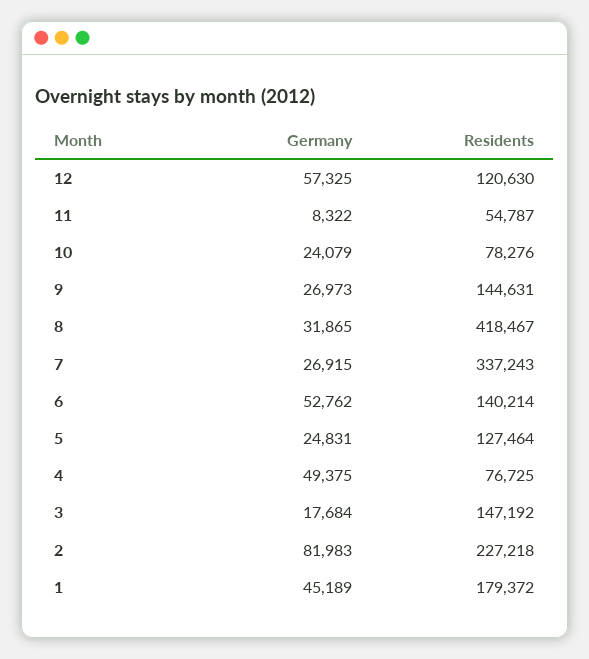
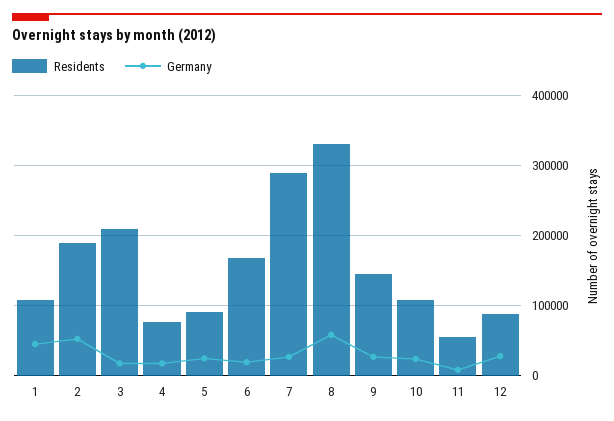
  {
    "Germany": {
-     "12": 57325,
+     "12": 30000,
      "11": 8322,
      "10": 24079,
      "9": 26973,
-     "8": 31865,
+     "8": 60000,
      "7": 26915,
-     "6": 52762,
+     "6": 20000,
      "5": 24831,
-     "4": 49375,
+     "4": 20000,
      "3": 17684,
-     "2": 81983,
+     "2": 50000,
      "1": 45189
    },
    "Residents": {
-     "12": 120630,
+     "12": 90000,
      "11": 54787,
-     "10": 78276,
+     "10": 110000,
      "9": 144631,
-     "8": 418467,
+     "8": 330000,
-     "7": 337243,
+     "7": 290000,
-     "6": 140214,
+     "6": 170000,
-     "5": 127464,
+     "5": 90000,
      "4": 76725,
-     "3": 147192,
+     "3": 210000,
-     "2": 227218,
+     "2": 190000,
-     "1": 179372
+     "1": 110000
    }
  }

